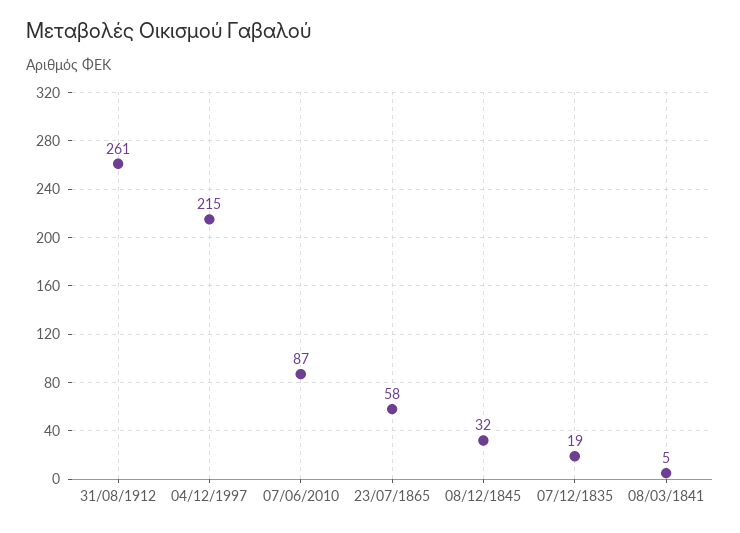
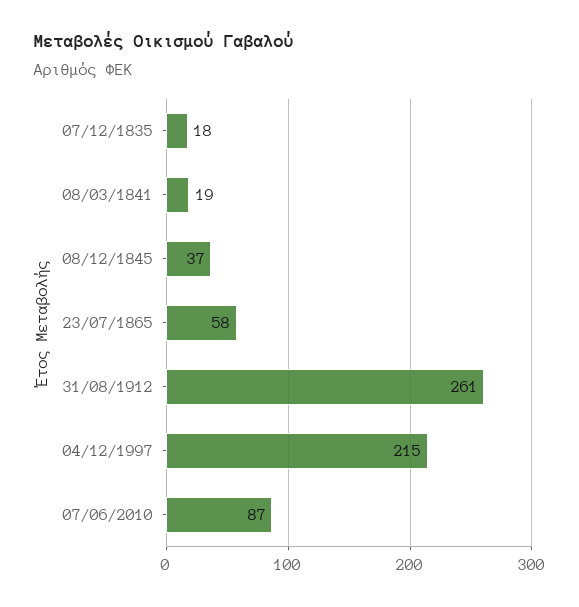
  {
    "31/08/1912": 261,
    "04/12/1997": 215,
    "07/06/2010": 87,
    "23/07/1865": 58,
-   "08/12/1845": 32,
+   "08/12/1845": 37,
-   "07/12/1835": 19,
+   "07/12/1835": 18,
-   "08/03/1841": 5
+   "08/03/1841": 19
  }

